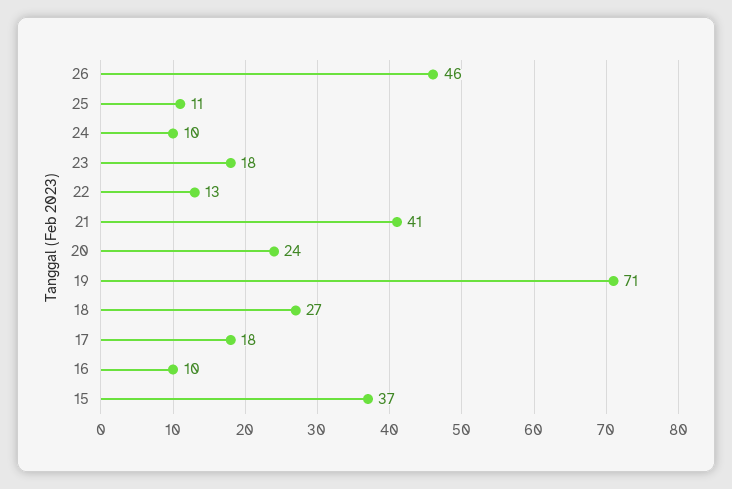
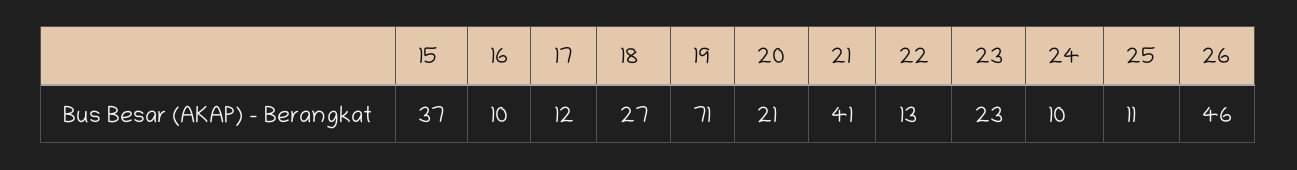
  {
    "26": 46,
    "25": 11,
    "24": 10,
-   "23": 18,
+   "23": 23,
    "22": 13,
    "21": 41,
-   "20": 24,
+   "20": 21,
    "19": 71,
    "18": 27,
-   "17": 18,
+   "17": 12,
    "16": 10,
    "15": 37
  }

